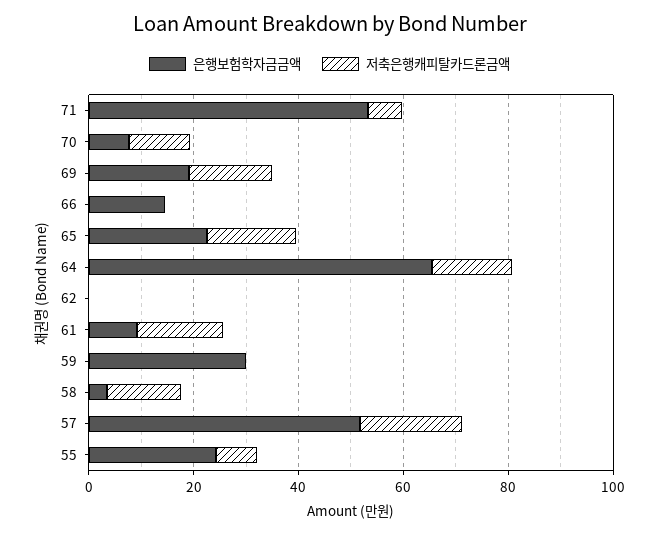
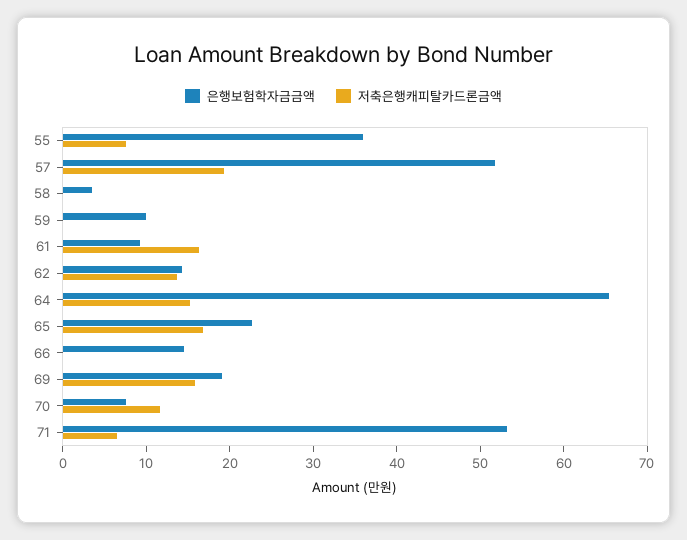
  {
    "은행보험학자금금액": {
      "71": 54,
      "70": 8,
      "69": 20,
      "66": 14,
      "65": 22,
      "64": 66,
-     "62": 0,
+     "62": 14,
      "61": 10,
-     "59": 30,
+     "59": 10,
      "58": 4,
      "57": 52,
-     "55": 25
+     "55": 36
    },
    "저축은행캐피탈카드론금액": {
      "71": 6,
      "70": 12,
      "69": 16,
      "66": 0,
      "65": 16,
      "64": 16,
-     "62": 0,
+     "62": 14,
      "61": 16,
      "59": 0,
-     "58": 15,
+     "58": 0,
      "57": 20,
      "55": 8
    }
  }

